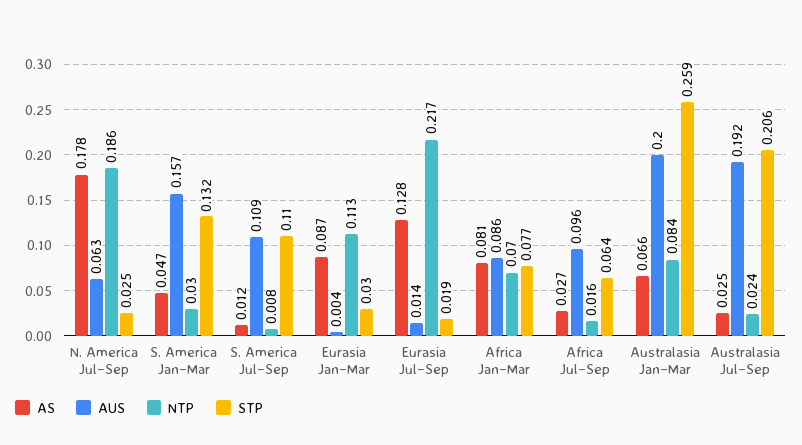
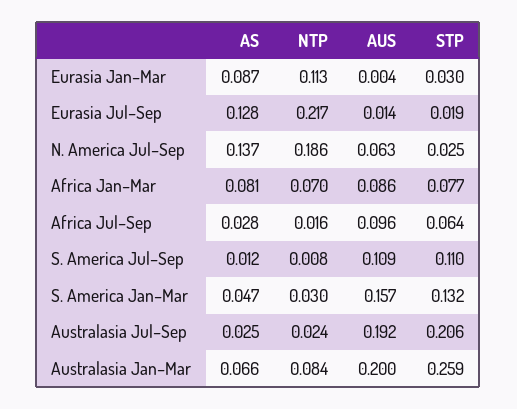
  {
    "AS": {
-     "N. America Jul–Sep": 0.178,
+     "N. America Jul–Sep": 0.137,
      "S. America Jan–Mar": 0.047,
      "S. America Jul–Sep": 0.012,
      "Eurasia Jan–Mar": 0.087,
      "Eurasia Jul–Sep": 0.128,
      "Africa Jan–Mar": 0.081,
-     "Africa Jul–Sep": 0.027,
+     "Africa Jul–Sep": 0.028,
      "Australasia Jan–Mar": 0.066,
      "Australasia Jul–Sep": 0.025
    },
    "AUS": {
      "N. America Jul–Sep": 0.063,
      "S. America Jan–Mar": 0.157,
      "S. America Jul–Sep": 0.109,
      "Eurasia Jan–Mar": 0.004,
      "Eurasia Jul–Sep": 0.014,
      "Africa Jan–Mar": 0.086,
      "Africa Jul–Sep": 0.096,
      "Australasia Jan–Mar": 0.2,
      "Australasia Jul–Sep": 0.192
    },
    "NTP": {
      "N. America Jul–Sep": 0.186,
      "S. America Jan–Mar": 0.03,
      "S. America Jul–Sep": 0.008,
      "Eurasia Jan–Mar": 0.113,
      "Eurasia Jul–Sep": 0.217,
      "Africa Jan–Mar": 0.07,
      "Africa Jul–Sep": 0.016,
      "Australasia Jan–Mar": 0.084,
      "Australasia Jul–Sep": 0.024
    },
    "STP": {
      "N. America Jul–Sep": 0.025,
      "S. America Jan–Mar": 0.132,
      "S. America Jul–Sep": 0.11,
      "Eurasia Jan–Mar": 0.03,
      "Eurasia Jul–Sep": 0.019,
      "Africa Jan–Mar": 0.077,
      "Africa Jul–Sep": 0.064,
      "Australasia Jan–Mar": 0.259,
      "Australasia Jul–Sep": 0.206
    }
  }

